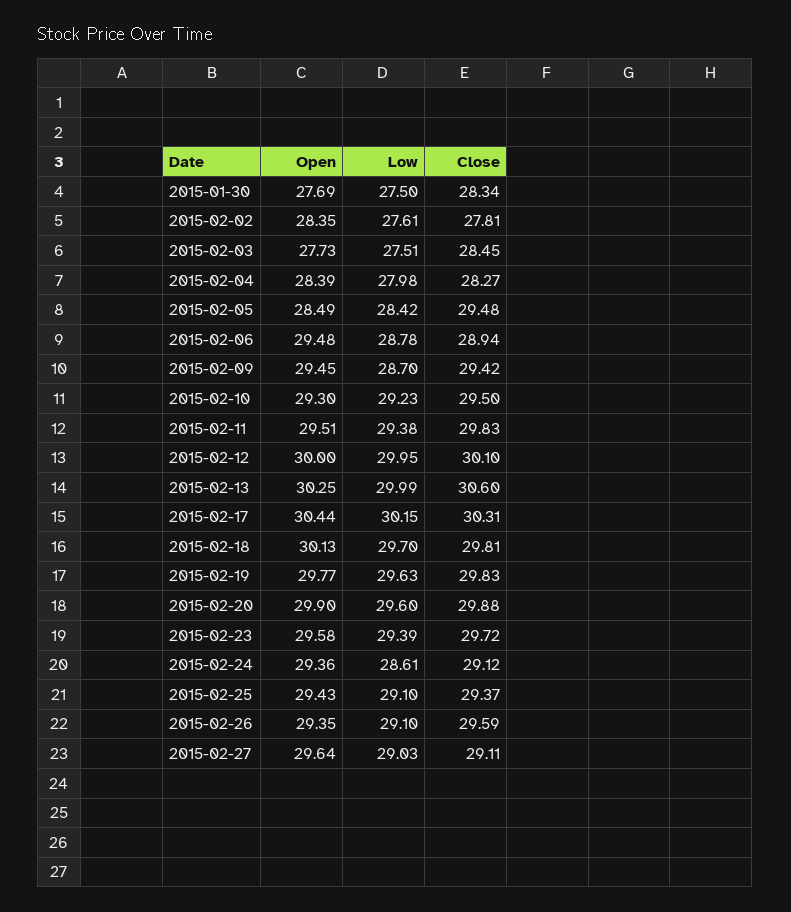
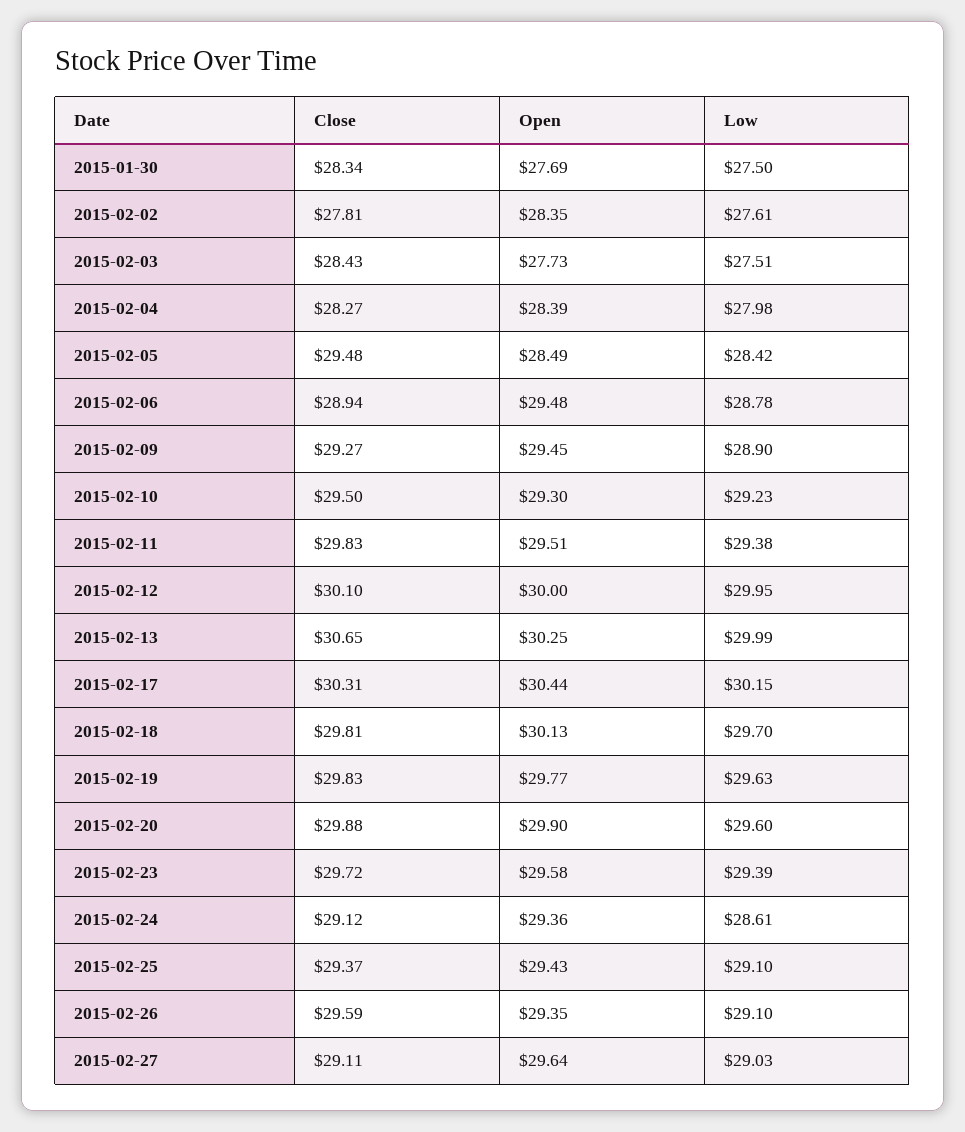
  {
    "Open": {
      "2015-01-30": 27.69,
      "2015-02-02": 28.35,
      "2015-02-03": 27.73,
      "2015-02-04": 28.39,
      "2015-02-05": 28.49,
      "2015-02-06": 29.48,
      "2015-02-09": 29.45,
      "2015-02-10": 29.3,
      "2015-02-11": 29.51,
      "2015-02-12": 30,
      "2015-02-13": 30.25,
      "2015-02-17": 30.44,
      "2015-02-18": 30.13,
      "2015-02-19": 29.77,
      "2015-02-20": 29.9,
      "2015-02-23": 29.58,
      "2015-02-24": 29.36,
      "2015-02-25": 29.43,
      "2015-02-26": 29.35,
      "2015-02-27": 29.64
    },
    "Low": {
      "2015-01-30": 27.5,
      "2015-02-02": 27.61,
      "2015-02-03": 27.51,
      "2015-02-04": 27.98,
      "2015-02-05": 28.42,
      "2015-02-06": 28.78,
-     "2015-02-09": 28.7,
+     "2015-02-09": 28.9,
      "2015-02-10": 29.23,
      "2015-02-11": 29.38,
      "2015-02-12": 29.95,
      "2015-02-13": 29.99,
      "2015-02-17": 30.15,
      "2015-02-18": 29.7,
      "2015-02-19": 29.63,
      "2015-02-20": 29.6,
      "2015-02-23": 29.39,
      "2015-02-24": 28.61,
      "2015-02-25": 29.1,
      "2015-02-26": 29.1,
      "2015-02-27": 29.03
    },
    "Close": {
      "2015-01-30": 28.34,
      "2015-02-02": 27.81,
-     "2015-02-03": 28.45,
+     "2015-02-03": 28.43,
      "2015-02-04": 28.27,
      "2015-02-05": 29.48,
      "2015-02-06": 28.94,
-     "2015-02-09": 29.42,
+     "2015-02-09": 29.27,
      "2015-02-10": 29.5,
      "2015-02-11": 29.83,
      "2015-02-12": 30.1,
-     "2015-02-13": 30.6,
+     "2015-02-13": 30.65,
      "2015-02-17": 30.31,
      "2015-02-18": 29.81,
      "2015-02-19": 29.83,
      "2015-02-20": 29.88,
      "2015-02-23": 29.72,
      "2015-02-24": 29.12,
      "2015-02-25": 29.37,
      "2015-02-26": 29.59,
      "2015-02-27": 29.11
    }
  }

